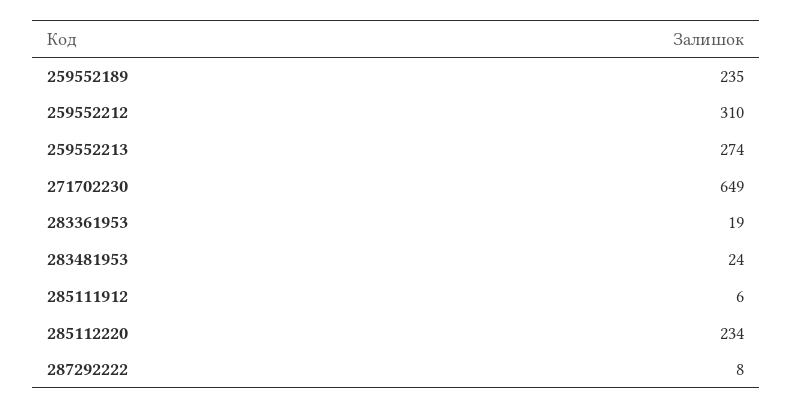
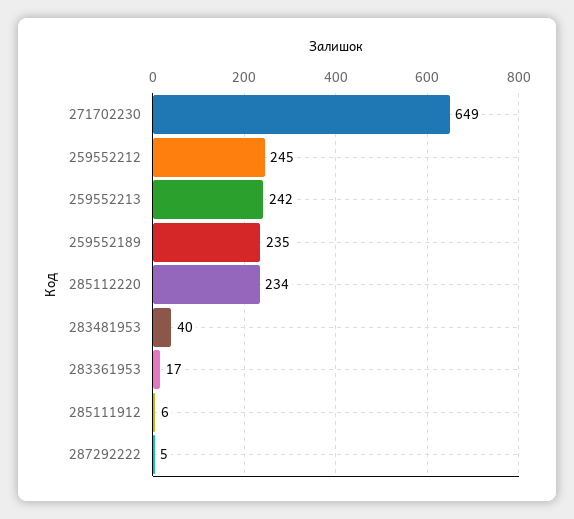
  {
    "259552189": 235,
-   "259552212": 310,
+   "259552212": 245,
-   "259552213": 274,
+   "259552213": 242,
    "271702230": 649,
-   "283361953": 19,
+   "283361953": 17,
-   "283481953": 24,
+   "283481953": 40,
    "285111912": 6,
    "285112220": 234,
-   "287292222": 8
+   "287292222": 5
  }

